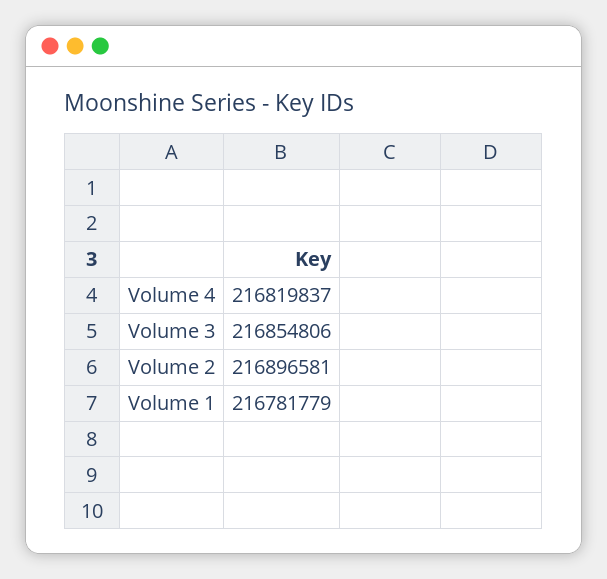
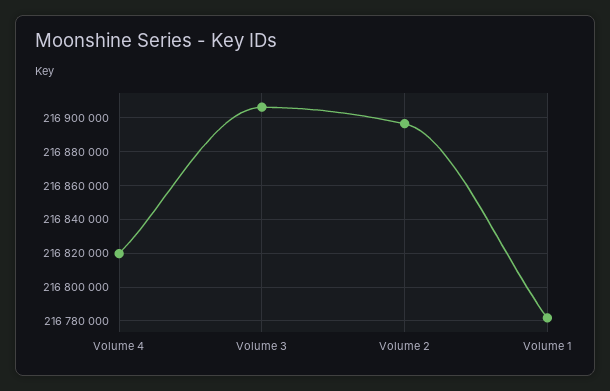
  {
    "Volume 4": 216819837,
-   "Volume 3": 216854806,
+   "Volume 3": 216905000,
    "Volume 2": 216896581,
    "Volume 1": 216781779
  }

